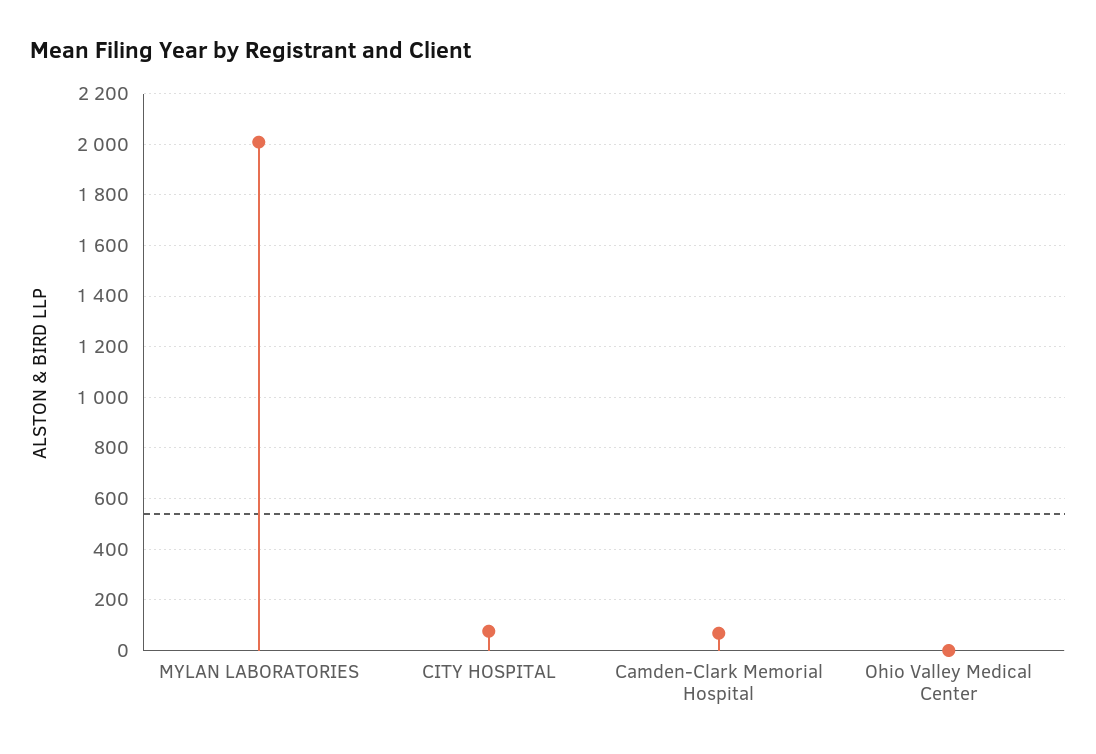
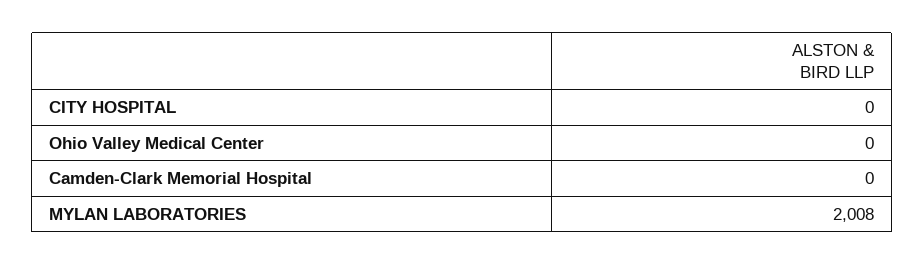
  {
    "MYLAN LABORATORIES": 2008,
-   "CITY HOSPITAL": 75,
+   "CITY HOSPITAL": 0,
-   "Camden-Clark Memorial Hospital": 75,
+   "Camden-Clark Memorial Hospital": 0,
    "Ohio Valley Medical Center": 0
  }

